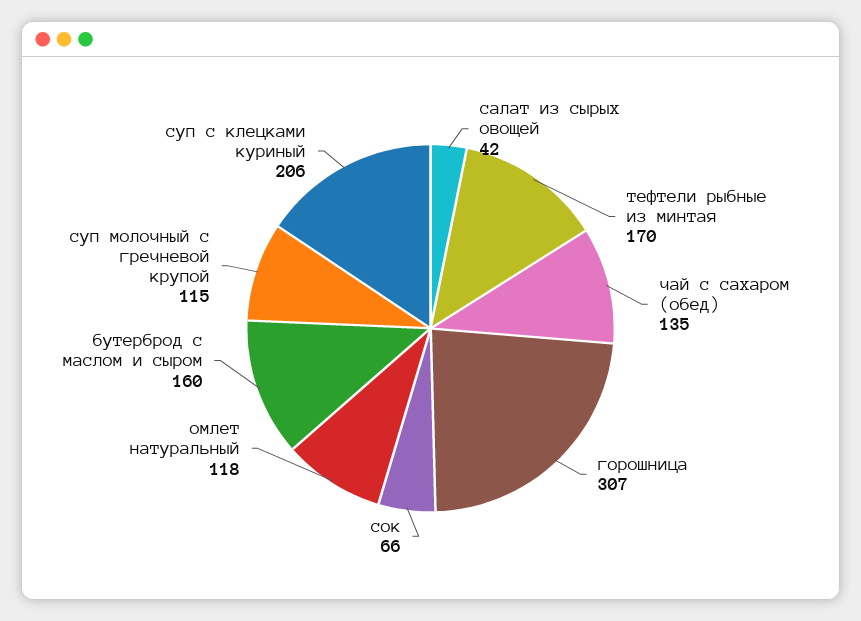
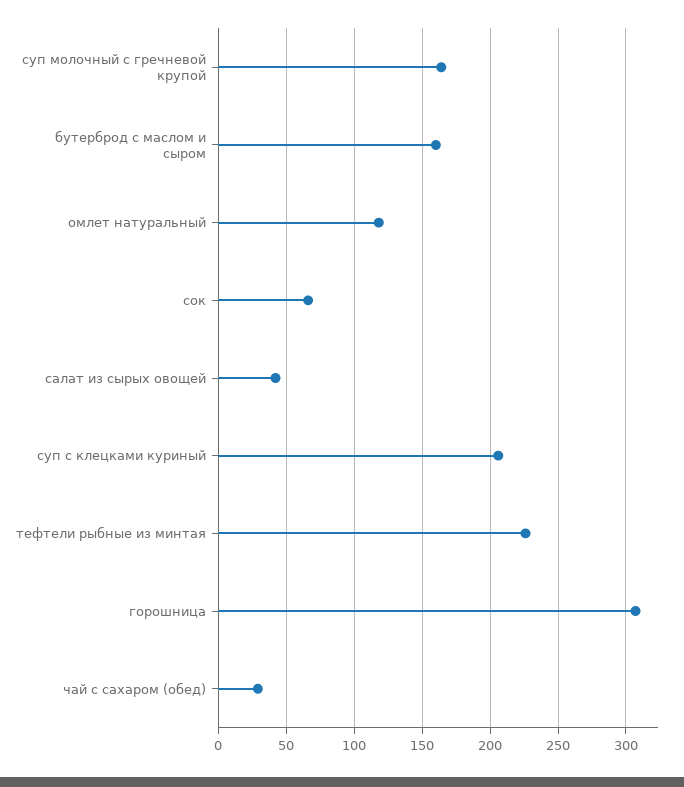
  {
    "салат из сырых овощей": 42,
-   "тефтели рыбные из минтая": 170,
+   "тефтели рыбные из минтая": 225,
-   "чай с сахаром (обед)": 135,
+   "чай с сахаром (обед)": 30,
    "горошница": 307,
    "сок": 66,
    "омлет натуральный": 118,
    "бутерброд с маслом и сыром": 160,
-   "суп молочный с гречневой крупой": 115,
+   "суп молочный с гречневой крупой": 165,
    "суп с клецками куриный": 206
  }

